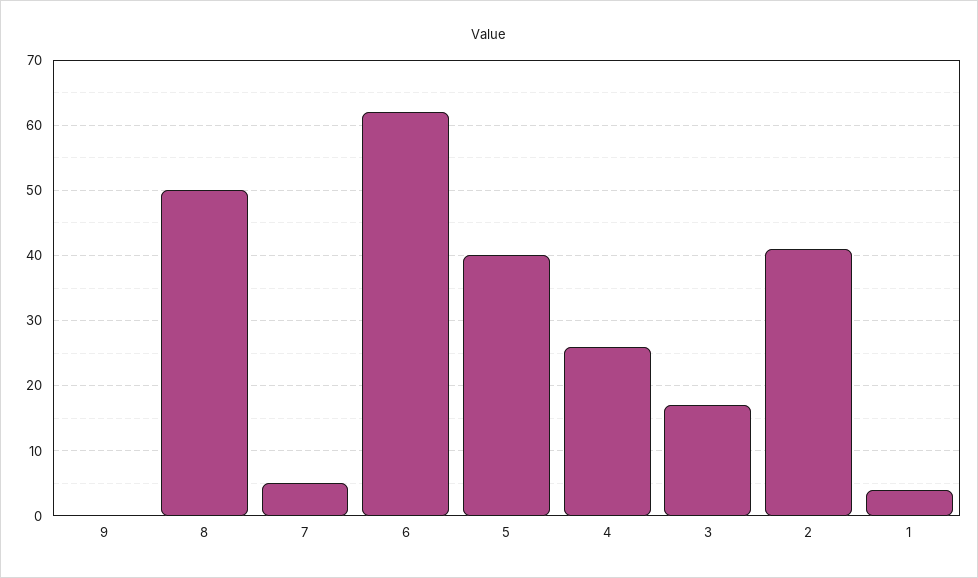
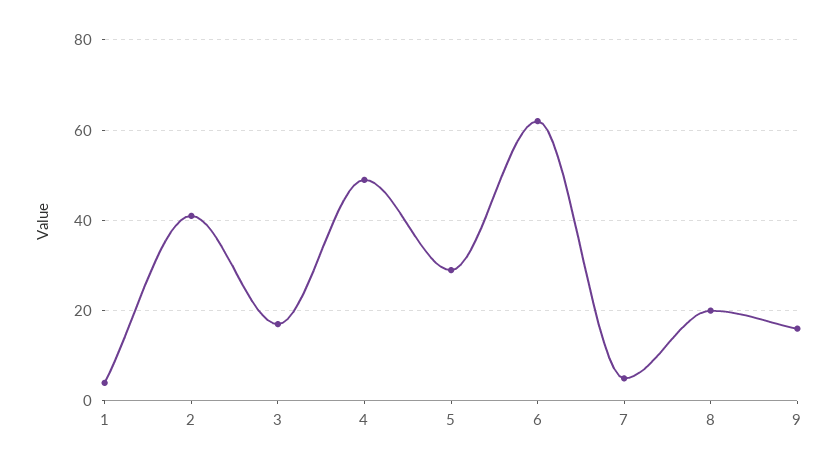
  {
-   "9": 0,
+   "9": 15,
-   "8": 50,
+   "8": 20,
    "7": 5,
    "6": 62,
-   "5": 40,
+   "5": 30,
-   "4": 26,
+   "4": 50,
    "3": 17,
    "2": 41,
    "1": 4
  }

